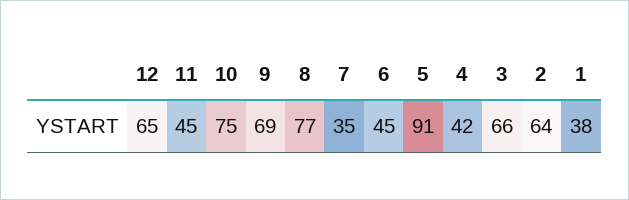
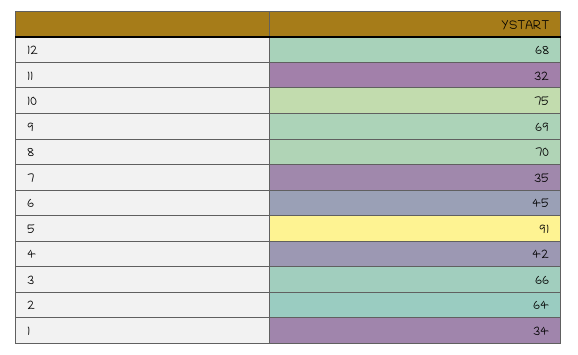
  {
-   "12": 65,
+   "12": 68,
-   "11": 45,
+   "11": 32,
    "10": 75,
    "9": 69,
-   "8": 77,
+   "8": 70,
    "7": 35,
    "6": 45,
    "5": 91,
    "4": 42,
    "3": 66,
    "2": 64,
-   "1": 38
+   "1": 34
  }

